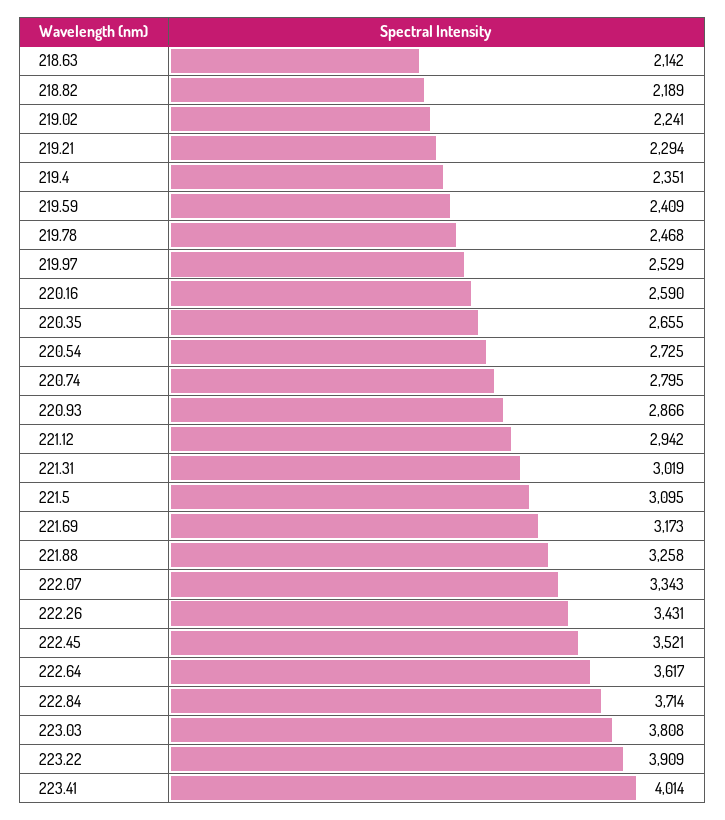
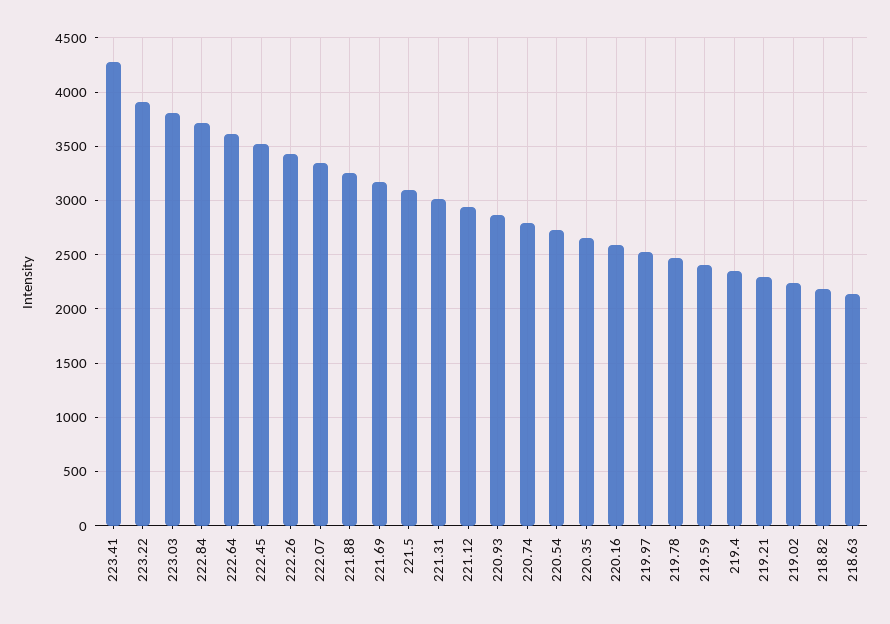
  {
    "218.63": 2142,
    "218.82": 2189,
    "219.02": 2241,
    "219.21": 2294,
    "219.4": 2351,
    "219.59": 2409,
    "219.78": 2468,
    "219.97": 2529,
    "220.16": 2590,
    "220.35": 2655,
    "220.54": 2725,
    "220.74": 2795,
    "220.93": 2866,
    "221.12": 2942,
    "221.31": 3019,
    "221.5": 3095,
    "221.69": 3173,
    "221.88": 3258,
    "222.07": 3343,
    "222.26": 3431,
    "222.45": 3521,
    "222.64": 3617,
    "222.84": 3714,
    "223.03": 3808,
    "223.22": 3909,
-   "223.41": 4014
+   "223.41": 4300
  }

